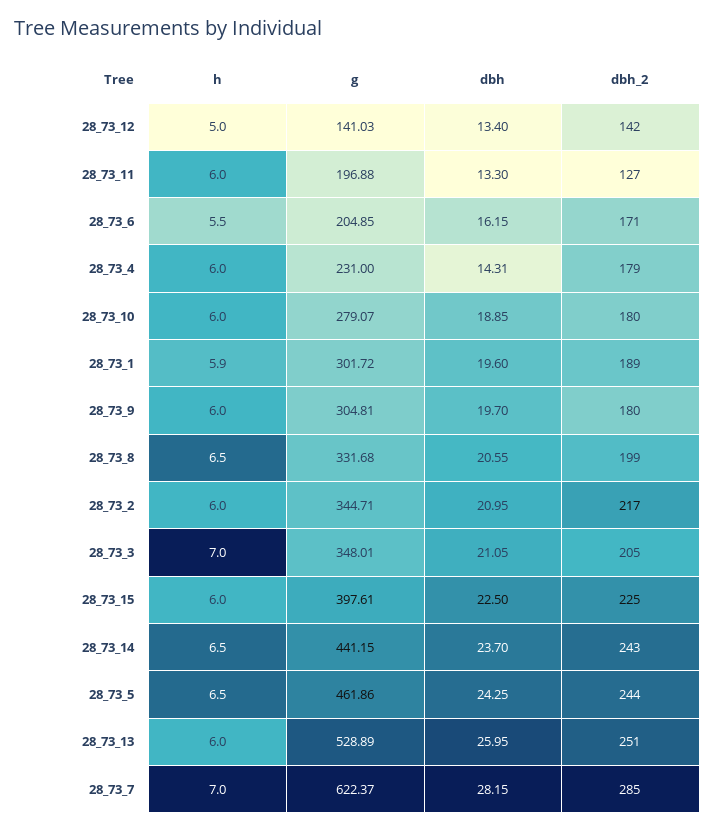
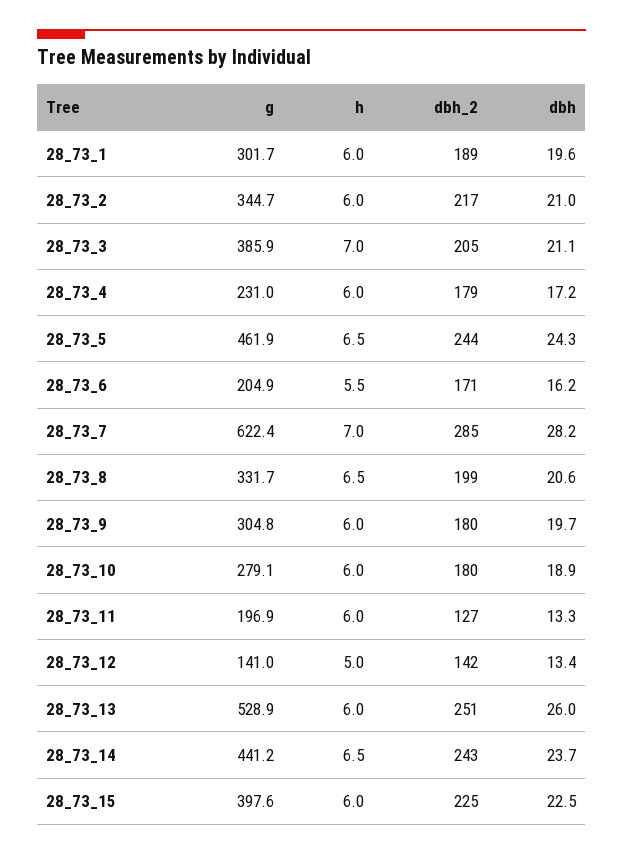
  {
    "h": {
      "28_73_12": 5,
      "28_73_11": 6,
      "28_73_6": 5.5,
      "28_73_4": 6,
      "28_73_10": 6,
-     "28_73_1": 5.9,
+     "28_73_1": 6,
      "28_73_9": 6,
      "28_73_8": 6.5,
      "28_73_2": 6,
      "28_73_3": 7,
      "28_73_15": 6,
      "28_73_14": 6.5,
      "28_73_5": 6.5,
      "28_73_13": 6,
      "28_73_7": 7
    },
    "g": {
      "28_73_12": 141.03,
      "28_73_11": 196.88,
      "28_73_6": 204.85,
      "28_73_4": 231,
      "28_73_10": 279.07,
      "28_73_1": 301.72,
      "28_73_9": 304.81,
      "28_73_8": 331.68,
      "28_73_2": 344.71,
-     "28_73_3": 348.01,
+     "28_73_3": 385.9,
      "28_73_15": 397.61,
      "28_73_14": 441.15,
      "28_73_5": 461.86,
      "28_73_13": 528.89,
      "28_73_7": 622.37
    },
    "dbh": {
      "28_73_12": 13.4,
      "28_73_11": 13.3,
      "28_73_6": 16.15,
-     "28_73_4": 14.31,
+     "28_73_4": 17.2,
      "28_73_10": 18.85,
      "28_73_1": 19.6,
      "28_73_9": 19.7,
      "28_73_8": 20.55,
      "28_73_2": 20.95,
      "28_73_3": 21.05,
      "28_73_15": 22.5,
      "28_73_14": 23.7,
      "28_73_5": 24.25,
      "28_73_13": 25.95,
      "28_73_7": 28.15
    },
    "dbh_2": {
      "28_73_12": 142,
      "28_73_11": 127,
      "28_73_6": 171,
      "28_73_4": 179,
      "28_73_10": 180,
      "28_73_1": 189,
      "28_73_9": 180,
      "28_73_8": 199,
      "28_73_2": 217,
      "28_73_3": 205,
      "28_73_15": 225,
      "28_73_14": 243,
      "28_73_5": 244,
      "28_73_13": 251,
      "28_73_7": 285
    }
  }

